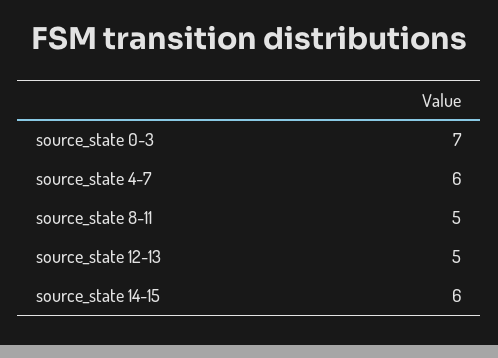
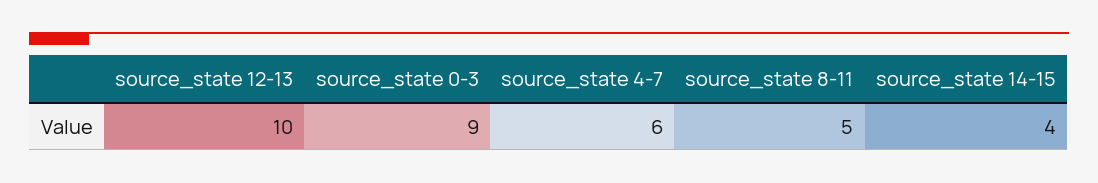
  {
-   "source_state 0-3": 7,
+   "source_state 0-3": 9,
    "source_state 4-7": 6,
    "source_state 8-11": 5,
-   "source_state 12-13": 5,
+   "source_state 12-13": 10,
-   "source_state 14-15": 6
+   "source_state 14-15": 4
  }

